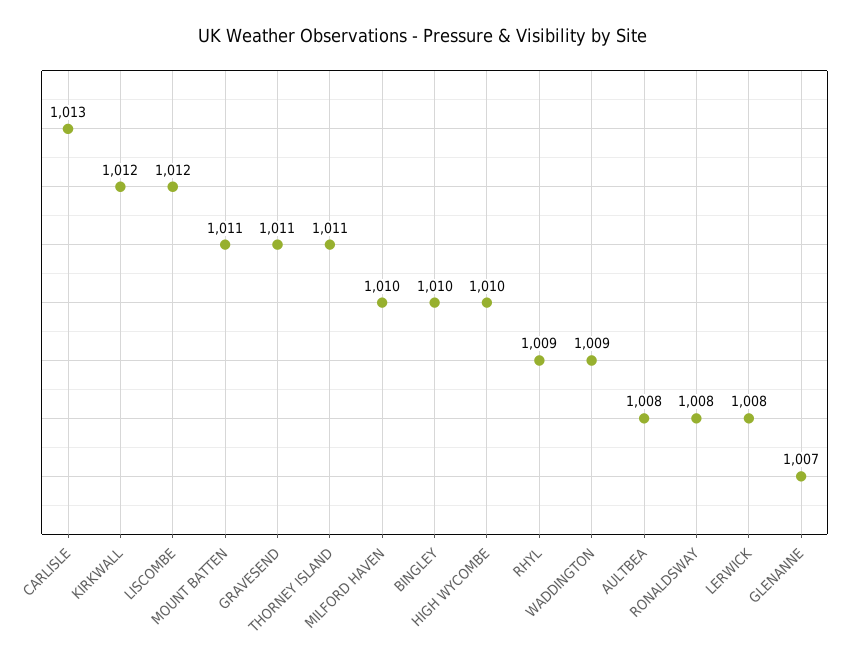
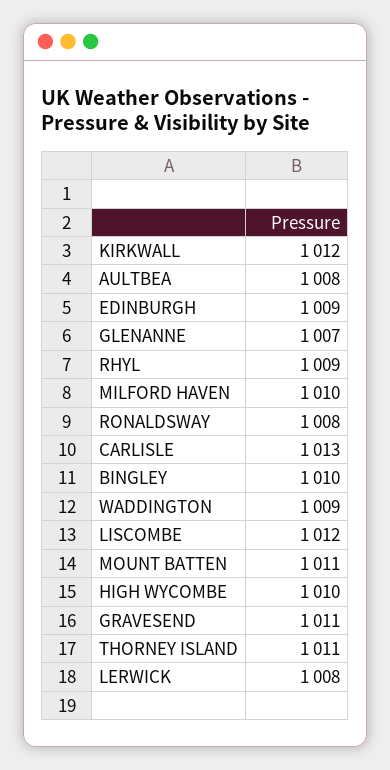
  {
    "CARLISLE": 1013,
    "KIRKWALL": 1012,
    "LISCOMBE": 1012,
    "MOUNT BATTEN": 1011,
    "GRAVESEND": 1011,
    "THORNEY ISLAND": 1011,
    "MILFORD HAVEN": 1010,
    "BINGLEY": 1010,
    "HIGH WYCOMBE": 1010,
    "RHYL": 1009,
    "WADDINGTON": 1009,
    "AULTBEA": 1008,
    "RONALDSWAY": 1008,
    "LERWICK": 1008,
-   "GLENANNE": 1007
+   "GLENANNE": 1007,
+   "EDINBURGH": 1009
  }

